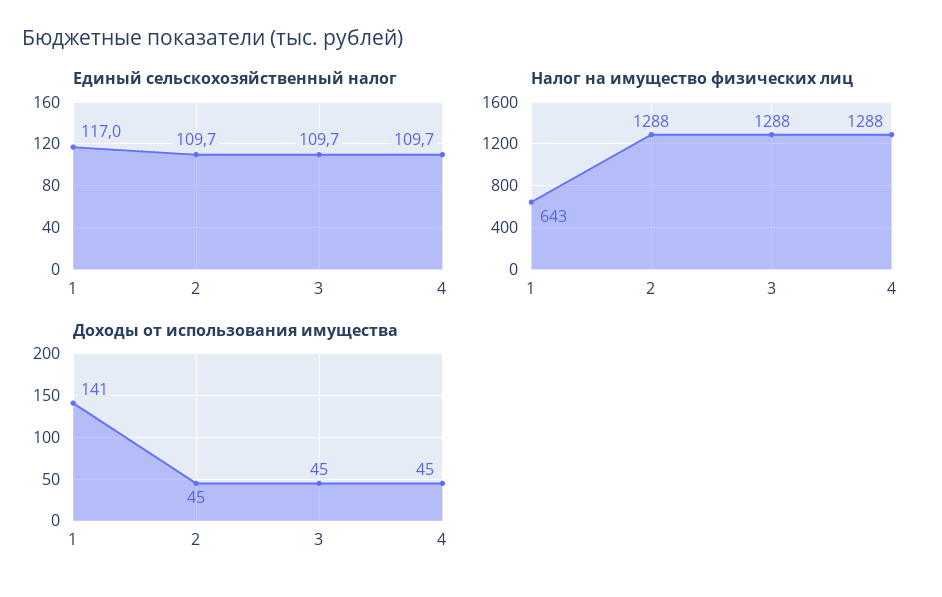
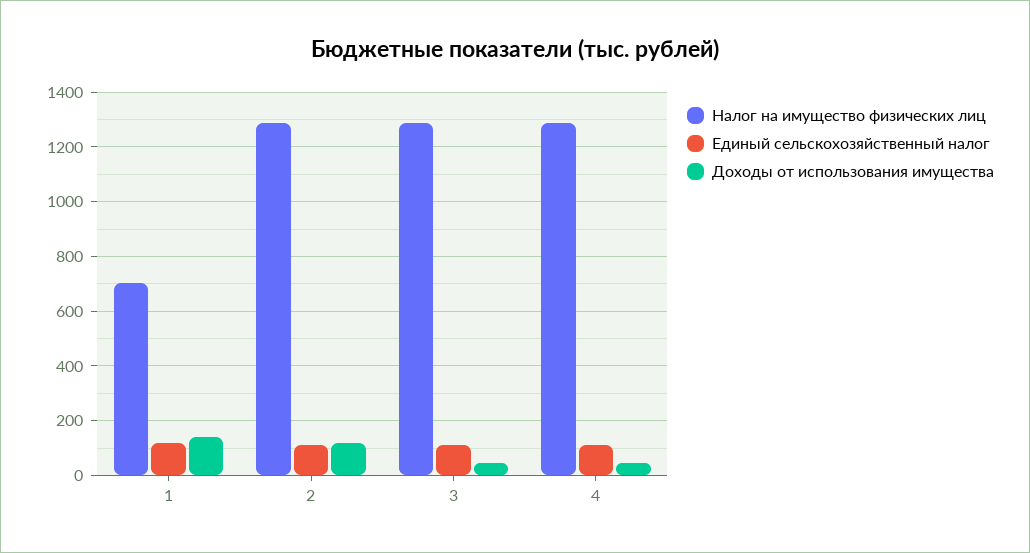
  {
    "Единый сельскохозяйственный налог": {
      "1": 117,
      "2": 109.7,
      "3": 109.7,
      "4": 109.7
    },
    "Налог на имущество физических лиц": {
-     "1": 643,
+     "1": 700,
      "2": 1288,
      "3": 1288,
      "4": 1288
    },
    "Доходы от использования имущества": {
      "1": 141,
-     "2": 45,
+     "2": 125,
      "3": 45,
      "4": 45
    }
  }

